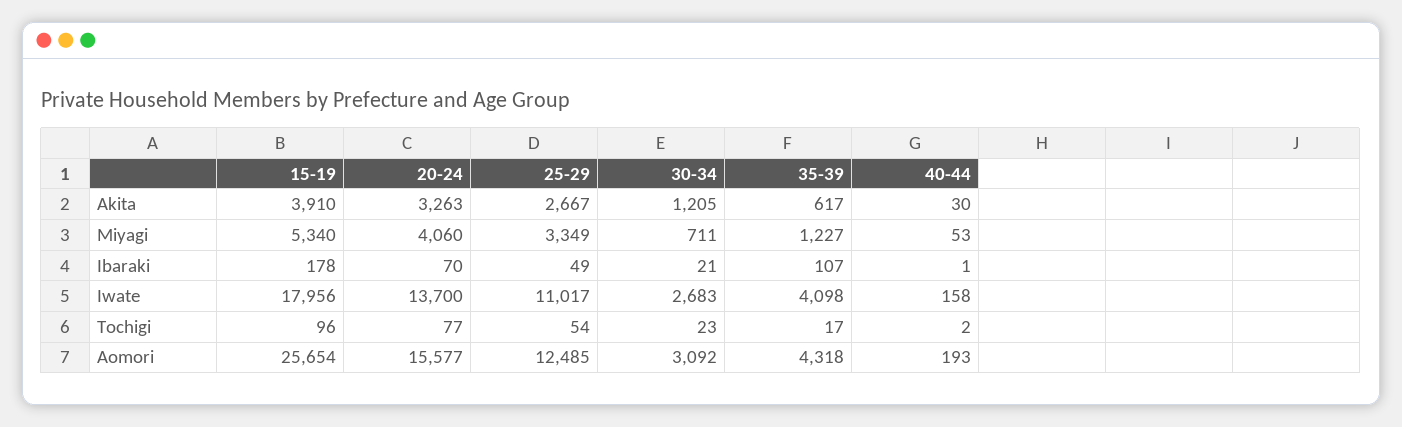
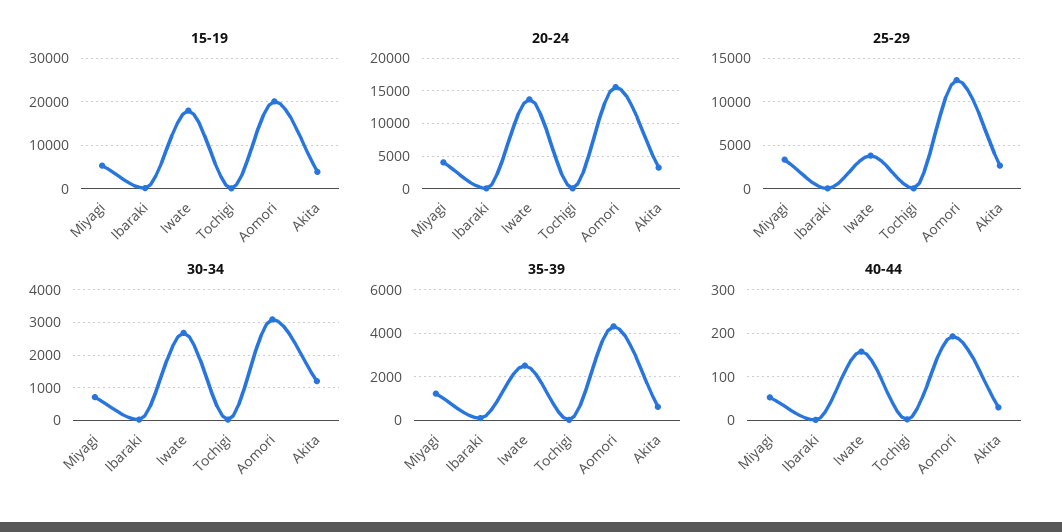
  {
    "15-19": {
      "Akita": 3910,
      "Miyagi": 5340,
      "Ibaraki": 178,
      "Iwate": 17956,
      "Tochigi": 96,
-     "Aomori": 25654
+     "Aomori": 20000
    },
    "20-24": {
      "Akita": 3263,
      "Miyagi": 4060,
      "Ibaraki": 70,
      "Iwate": 13700,
      "Tochigi": 77,
      "Aomori": 15577
    },
    "25-29": {
      "Akita": 2667,
      "Miyagi": 3349,
      "Ibaraki": 49,
-     "Iwate": 11017,
+     "Iwate": 4000,
      "Tochigi": 54,
      "Aomori": 12485
    },
    "30-34": {
      "Akita": 1205,
      "Miyagi": 711,
      "Ibaraki": 21,
      "Iwate": 2683,
      "Tochigi": 23,
      "Aomori": 3092
    },
    "35-39": {
      "Akita": 617,
      "Miyagi": 1227,
      "Ibaraki": 107,
-     "Iwate": 4098,
+     "Iwate": 2500,
      "Tochigi": 17,
      "Aomori": 4318
    },
    "40-44": {
      "Akita": 30,
      "Miyagi": 53,
      "Ibaraki": 1,
      "Iwate": 158,
      "Tochigi": 2,
      "Aomori": 193
    }
  }

